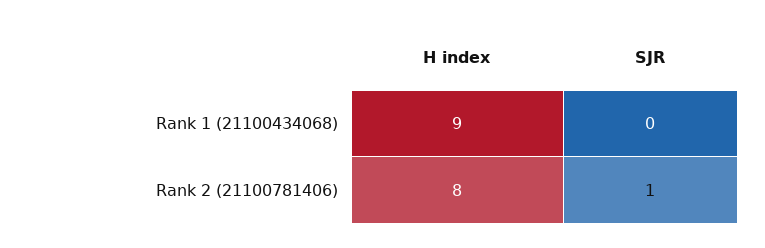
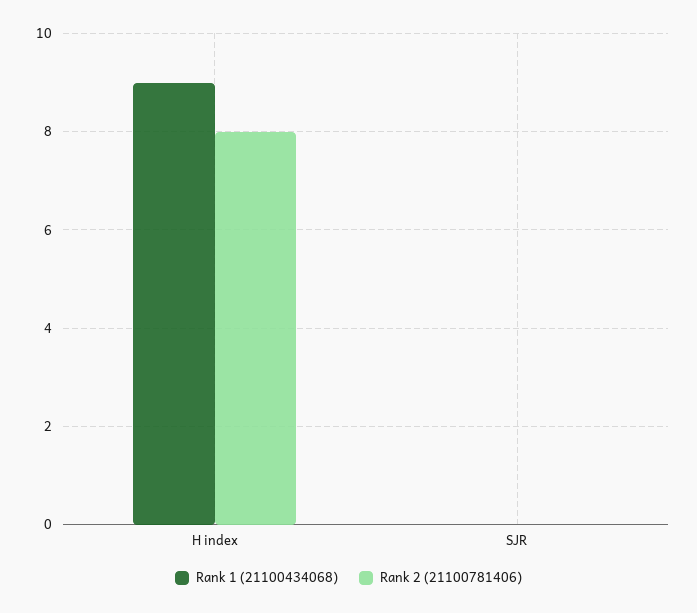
  {
    "Rank 1 (21100434068)": {
      "H index": 9,
      "SJR": 0
    },
    "Rank 2 (21100781406)": {
      "H index": 8,
-     "SJR": 1
+     "SJR": 0
    }
  }

